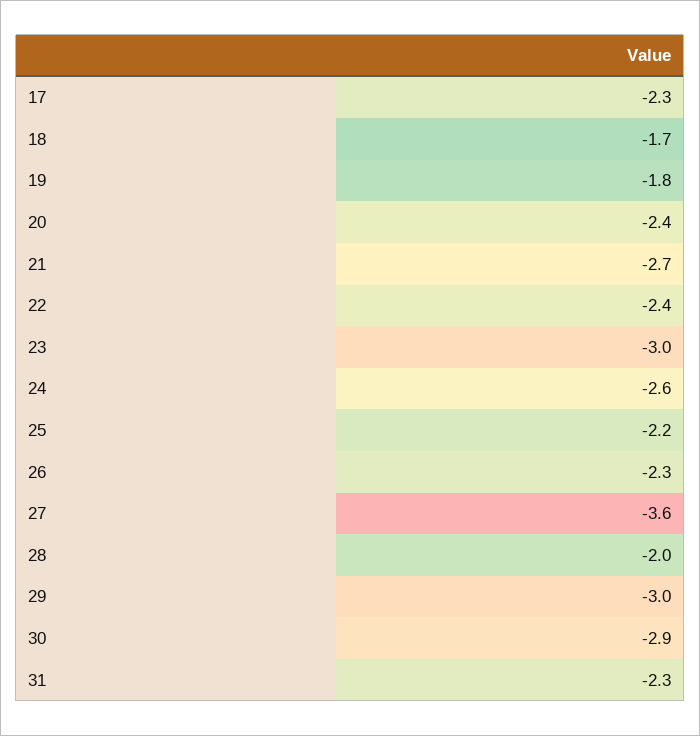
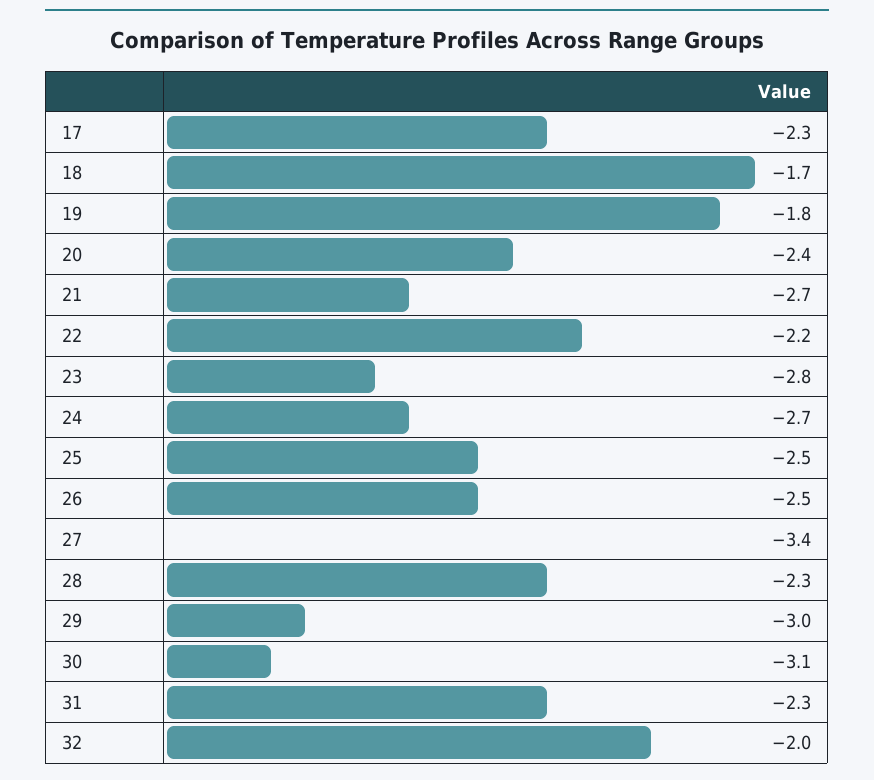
  {
    "17": -2.3,
    "18": -1.7,
    "19": -1.8,
    "20": -2.4,
    "21": -2.7,
-   "22": -2.4,
+   "22": -2.2,
-   "23": -3,
+   "23": -2.8,
-   "24": -2.6,
+   "24": -2.7,
-   "25": -2.2,
+   "25": -2.5,
-   "26": -2.3,
+   "26": -2.5,
-   "27": -3.6,
+   "27": -3.4,
-   "28": -2,
+   "28": -2.3,
    "29": -3,
-   "30": -2.9,
+   "30": -3.1,
-   "31": -2.3
+   "31": -2.3,
+   "32": -2
  }

